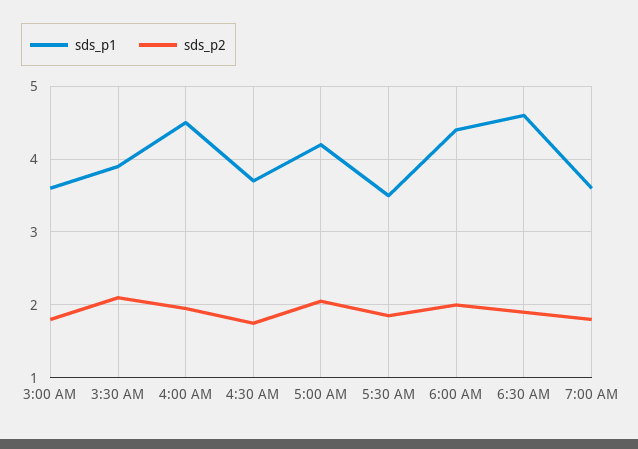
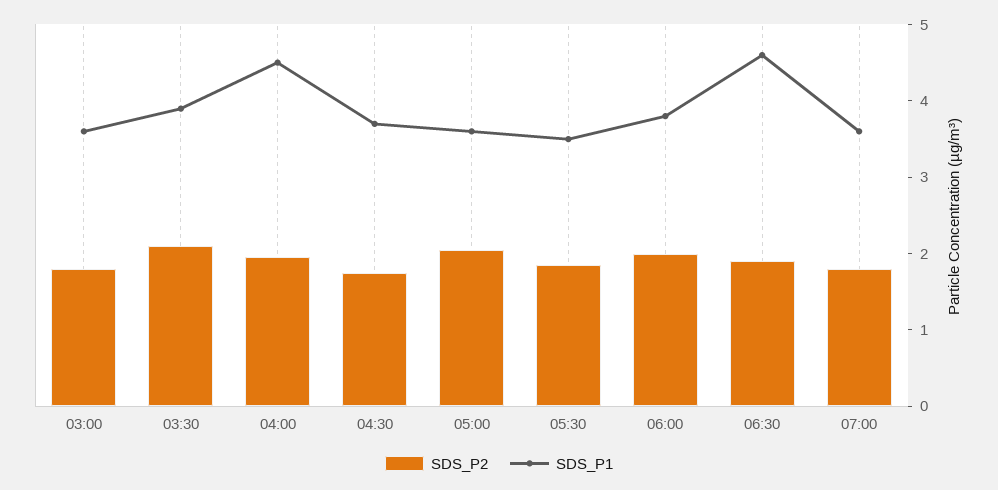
  {
    "sds_p1": {
      "3:00 AM": 3.6,
      "3:30 AM": 3.9,
      "4:00 AM": 4.5,
      "4:30 AM": 3.7,
-     "5:00 AM": 4.2,
+     "5:00 AM": 3.6,
      "5:30 AM": 3.5,
-     "6:00 AM": 4.4,
+     "6:00 AM": 3.8,
      "6:30 AM": 4.6,
      "7:00 AM": 3.6
    },
    "sds_p2": {
      "3:00 AM": 1.8,
      "3:30 AM": 2.1,
      "4:00 AM": 2,
      "4:30 AM": 1.8,
      "5:00 AM": 2.1,
      "5:30 AM": 1.9,
      "6:00 AM": 2,
      "6:30 AM": 1.9,
      "7:00 AM": 1.8
    }
  }

